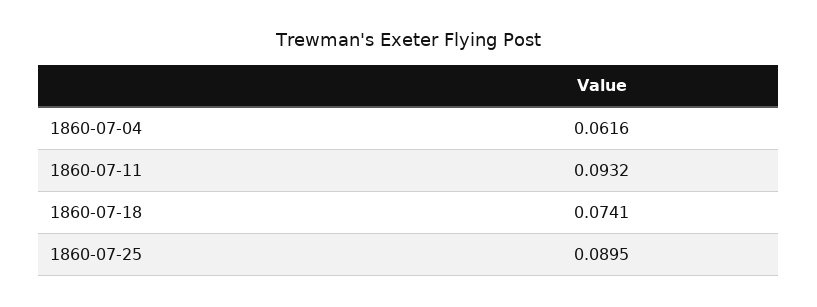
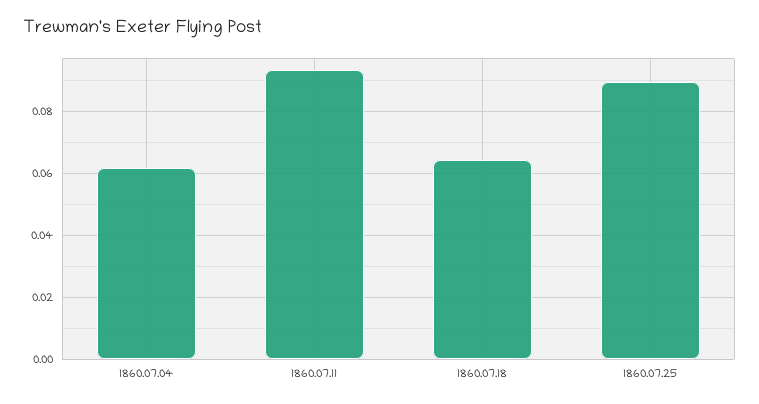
  {
    "1860-07-04": 0.0616,
    "1860-07-11": 0.0932,
-   "1860-07-18": 0.0741,
+   "1860-07-18": 0.064,
    "1860-07-25": 0.0895
  }

